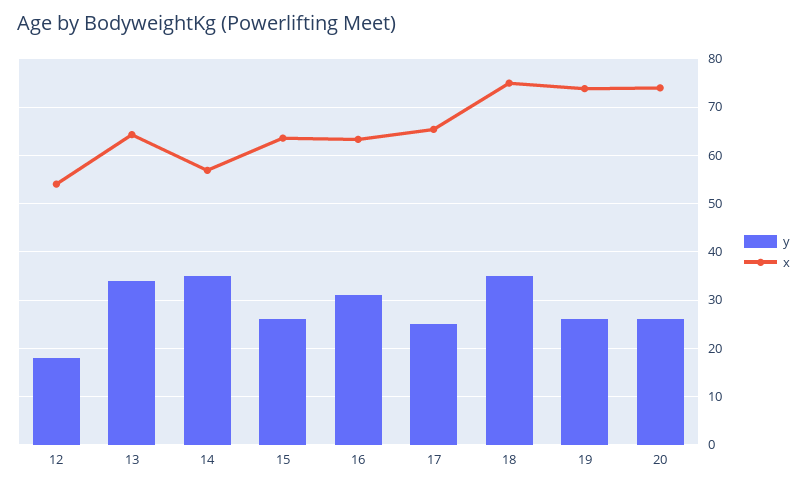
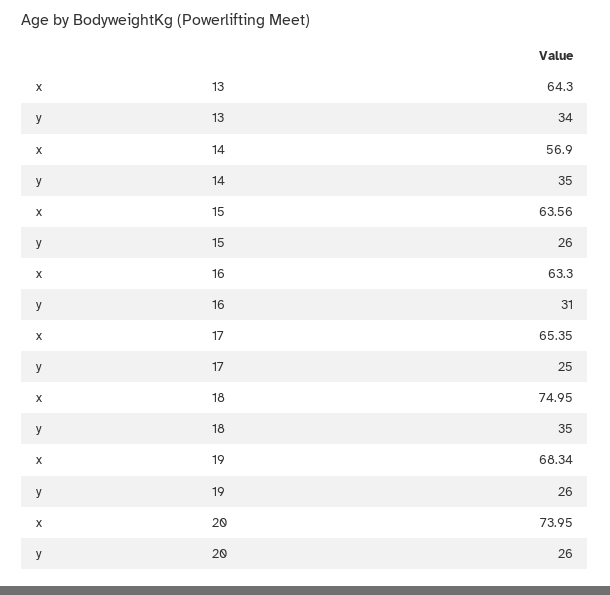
  {
    "y": {
-     "12": 18,
      "13": 34,
      "14": 35,
      "15": 26,
      "16": 31,
      "17": 25,
      "18": 35,
      "19": 26,
      "20": 26
    },
    "x": {
-     "12": 54,
      "13": 64.3,
      "14": 56.9,
      "15": 63.56,
      "16": 63.3,
      "17": 65.35,
      "18": 74.95,
-     "19": 74,
+     "19": 68.34,
      "20": 73.95
    }
  }

